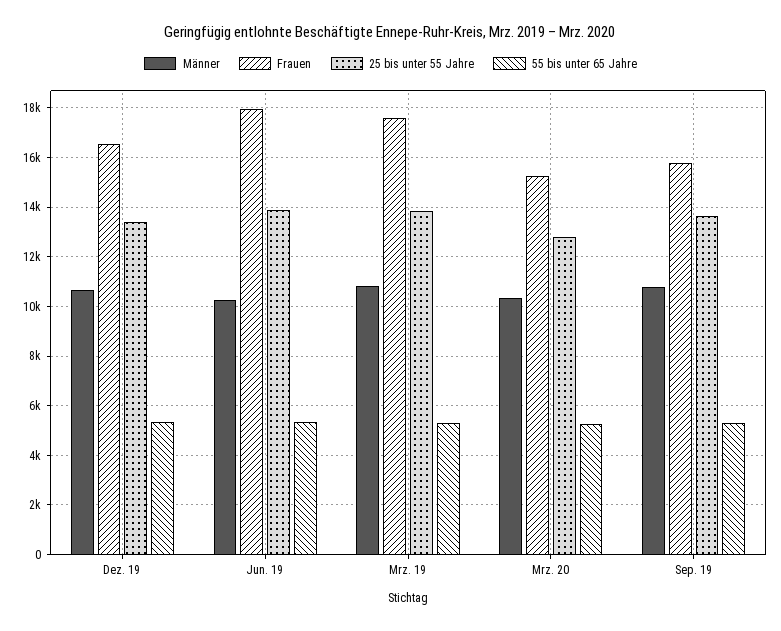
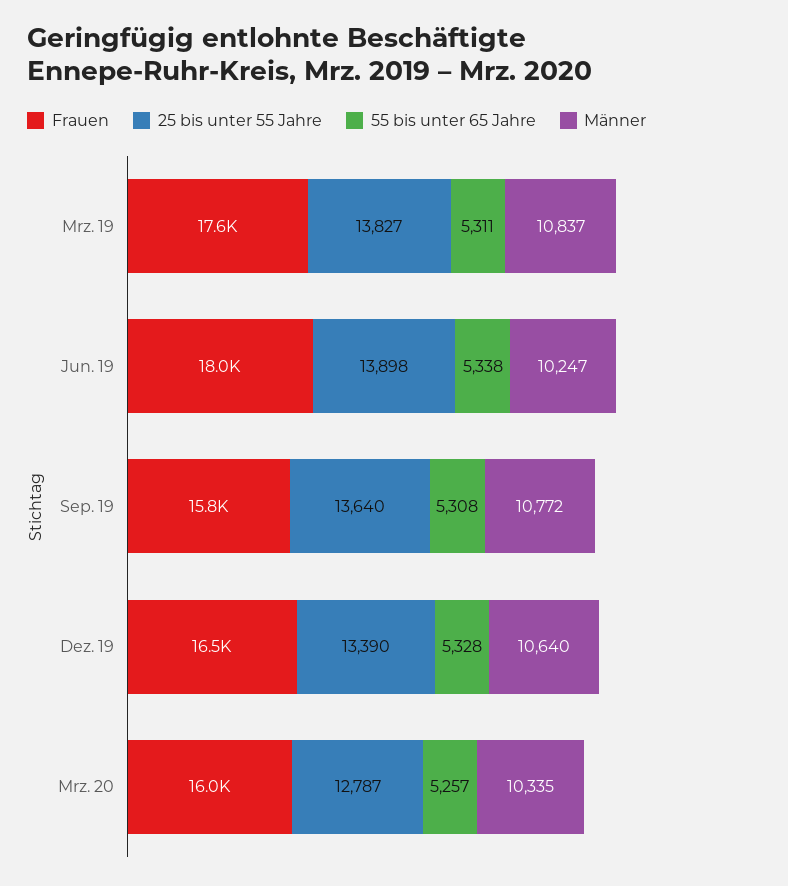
  {
    "Männer": {
      "Dez. 19": 10640,
      "Jun. 19": 10247,
      "Mrz. 19": 10837,
      "Mrz. 20": 10335,
      "Sep. 19": 10772
    },
    "Frauen": {
      "Dez. 19": 16500,
      "Jun. 19": 18000,
      "Mrz. 19": 17600,
-     "Mrz. 20": 15250,
+     "Mrz. 20": 16000,
      "Sep. 19": 15800
    },
    "25 bis unter 55 Jahre": {
      "Dez. 19": 13390,
      "Jun. 19": 13898,
      "Mrz. 19": 13827,
      "Mrz. 20": 12787,
      "Sep. 19": 13640
    },
    "55 bis unter 65 Jahre": {
      "Dez. 19": 5328,
      "Jun. 19": 5338,
      "Mrz. 19": 5311,
      "Mrz. 20": 5257,
      "Sep. 19": 5308
    }
  }

